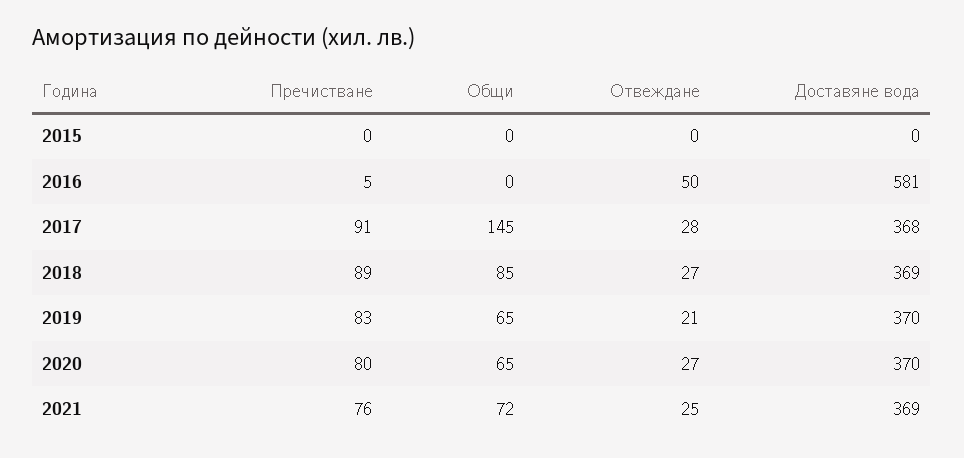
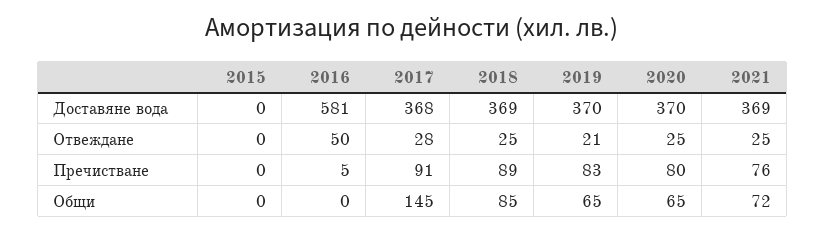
  {
    "Пречистване": {
      "2015": 0,
      "2016": 5,
      "2017": 91,
      "2018": 89,
      "2019": 83,
      "2020": 80,
      "2021": 76
    },
    "Общи": {
      "2015": 0,
      "2016": 0,
      "2017": 145,
      "2018": 85,
      "2019": 65,
      "2020": 65,
      "2021": 72
    },
    "Отвеждане": {
      "2015": 0,
      "2016": 50,
      "2017": 28,
-     "2018": 27,
+     "2018": 25,
      "2019": 21,
-     "2020": 27,
+     "2020": 25,
      "2021": 25
    },
    "Доставяне вода": {
      "2015": 0,
      "2016": 581,
      "2017": 368,
      "2018": 369,
      "2019": 370,
      "2020": 370,
      "2021": 369
    }
  }

